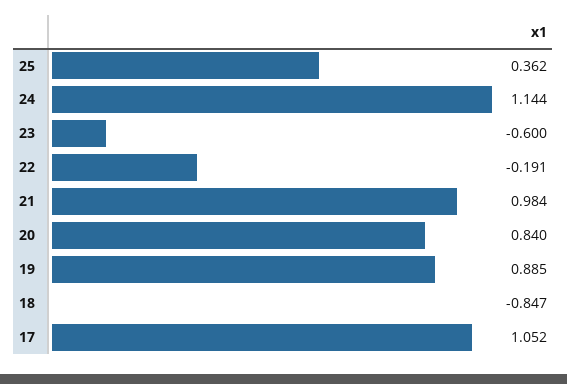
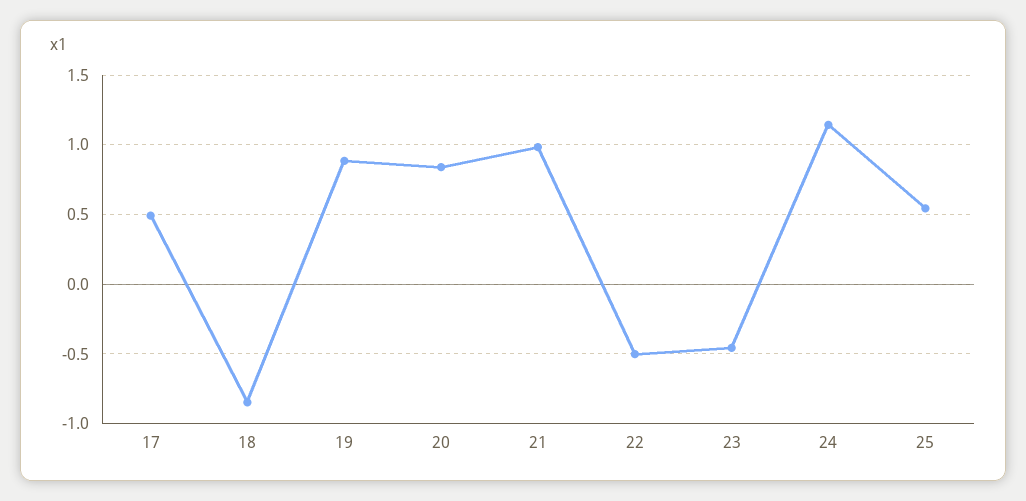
  {
-   "25": 0.362,
+   "25": 0.55,
    "24": 1.144,
-   "23": -0.6,
+   "23": -0.45,
-   "22": -0.191,
+   "22": -0.5,
    "21": 0.984,
    "20": 0.84,
    "19": 0.885,
    "18": -0.847,
-   "17": 1.052
+   "17": 0.5
  }

